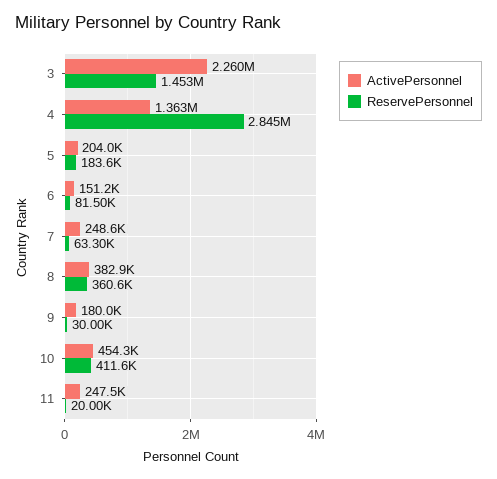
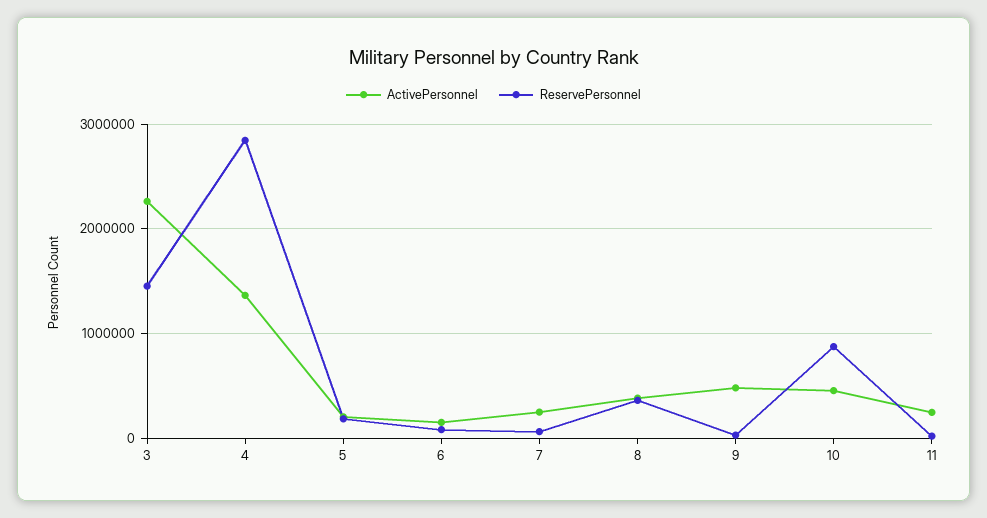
  {
    "ActivePersonnel": {
      "3": 2260000,
      "4": 1363000,
      "5": 204000,
      "6": 151200,
      "7": 248600,
      "8": 382900,
-     "9": 180000,
+     "9": 500000,
      "10": 454300,
      "11": 247500
    },
    "ReservePersonnel": {
      "3": 1453000,
      "4": 2845000,
      "5": 183600,
      "6": 81500,
      "7": 63300,
      "8": 360600,
      "9": 30000,
-     "10": 411600,
+     "10": 900000,
      "11": 20000
    }
  }

